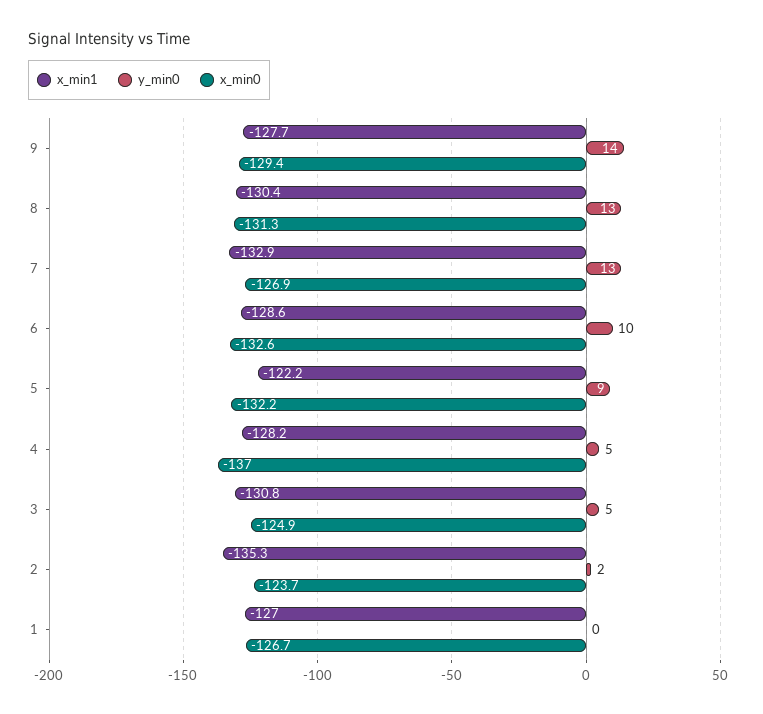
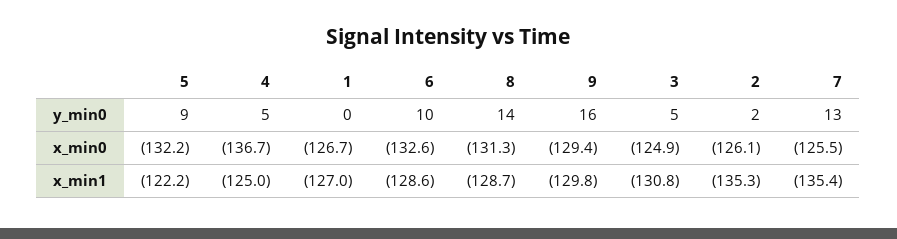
  {
    "x_min1": {
-     "9": -127.7,
+     "9": -129.8,
-     "8": -130.4,
+     "8": -128.7,
-     "7": -132.9,
+     "7": -135.4,
      "6": -128.6,
      "5": -122.2,
-     "4": -128.2,
+     "4": -125,
      "3": -130.8,
      "2": -135.3,
      "1": -127
    },
    "y_min0": {
-     "9": 14,
+     "9": 16,
-     "8": 13,
+     "8": 14,
      "7": 13,
      "6": 10,
      "5": 9,
      "4": 5,
      "3": 5,
      "2": 2,
      "1": 0
    },
    "x_min0": {
      "9": -129.4,
      "8": -131.3,
-     "7": -126.9,
+     "7": -125.5,
      "6": -132.6,
      "5": -132.2,
-     "4": -137,
+     "4": -136.7,
      "3": -124.9,
-     "2": -123.7,
+     "2": -126.1,
      "1": -126.7
    }
  }

